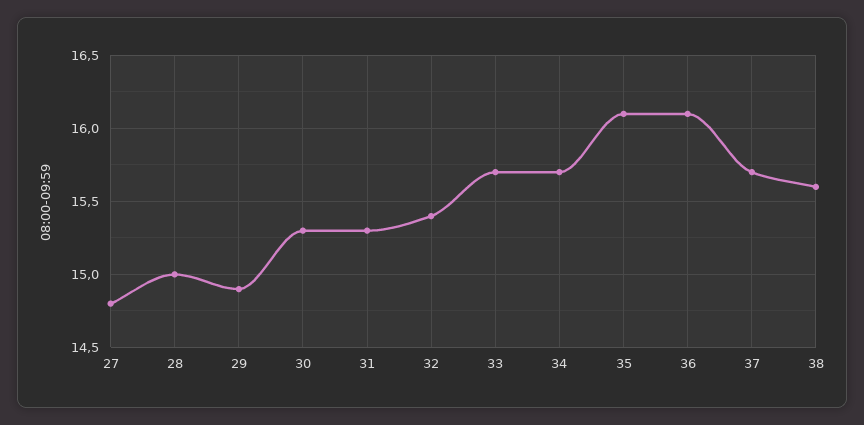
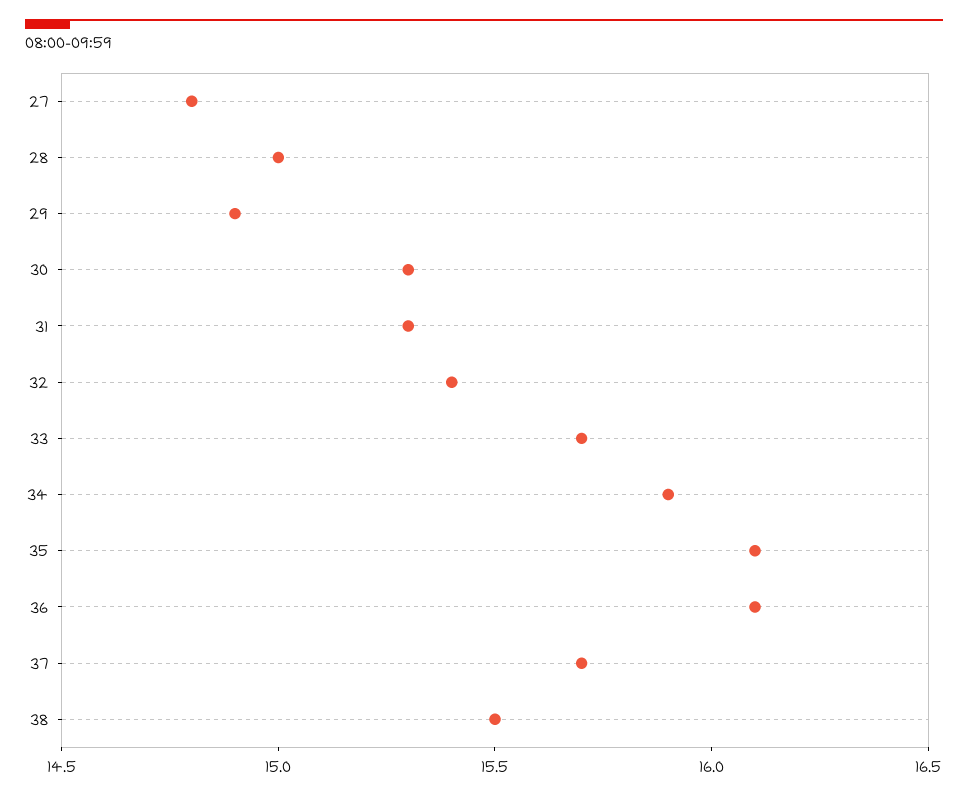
  {
    "27": 14.8,
    "28": 15,
    "29": 14.9,
    "30": 15.3,
    "31": 15.3,
    "32": 15.4,
    "33": 15.7,
-   "34": 15.7,
+   "34": 15.9,
    "35": 16.1,
    "36": 16.1,
    "37": 15.7,
-   "38": 15.6
+   "38": 15.5
  }

